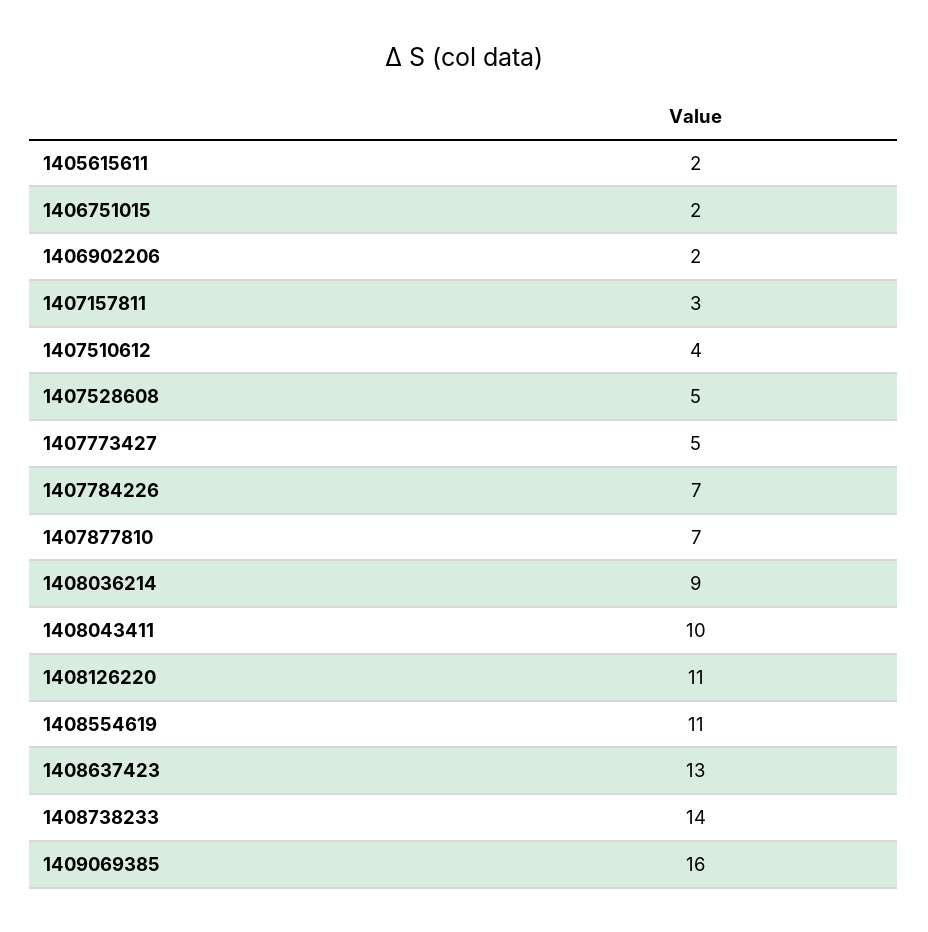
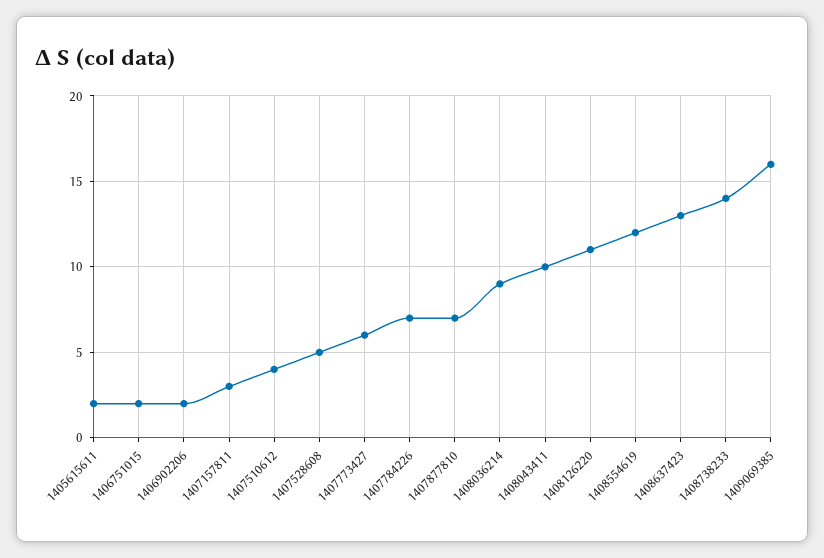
  {
    "1405615611": 2,
    "1406751015": 2,
    "1406902206": 2,
    "1407157811": 3,
    "1407510612": 4,
    "1407528608": 5,
-   "1407773427": 5,
+   "1407773427": 6,
    "1407784226": 7,
    "1407877810": 7,
    "1408036214": 9,
    "1408043411": 10,
    "1408126220": 11,
-   "1408554619": 11,
+   "1408554619": 12,
    "1408637423": 13,
    "1408738233": 14,
    "1409069385": 16
  }

